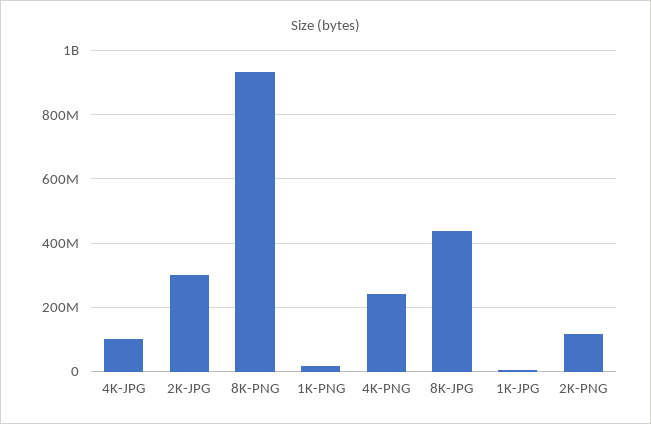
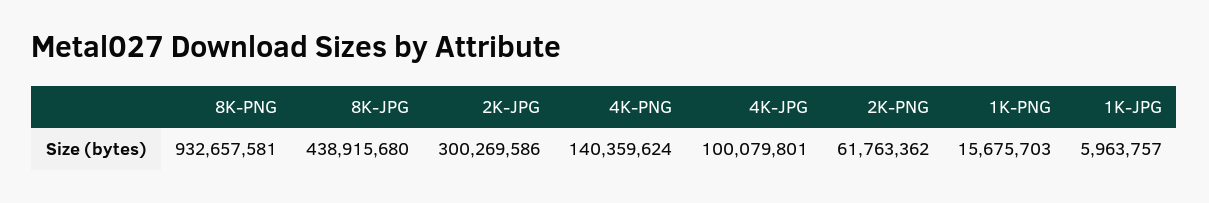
  {
    "4K-JPG": 100079801,
    "2K-JPG": 300269586,
    "8K-PNG": 932657581,
    "1K-PNG": 15675703,
-   "4K-PNG": 240000000,
+   "4K-PNG": 140359624,
    "8K-JPG": 438915680,
    "1K-JPG": 5963757,
-   "2K-PNG": 120000000
+   "2K-PNG": 61763362
  }

